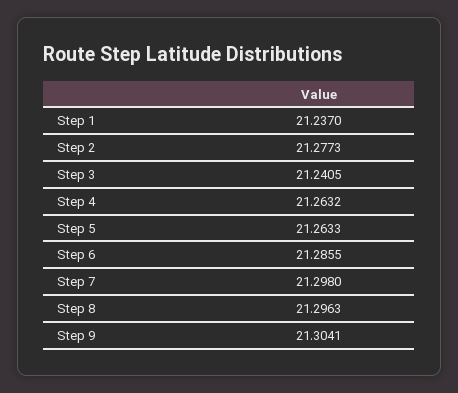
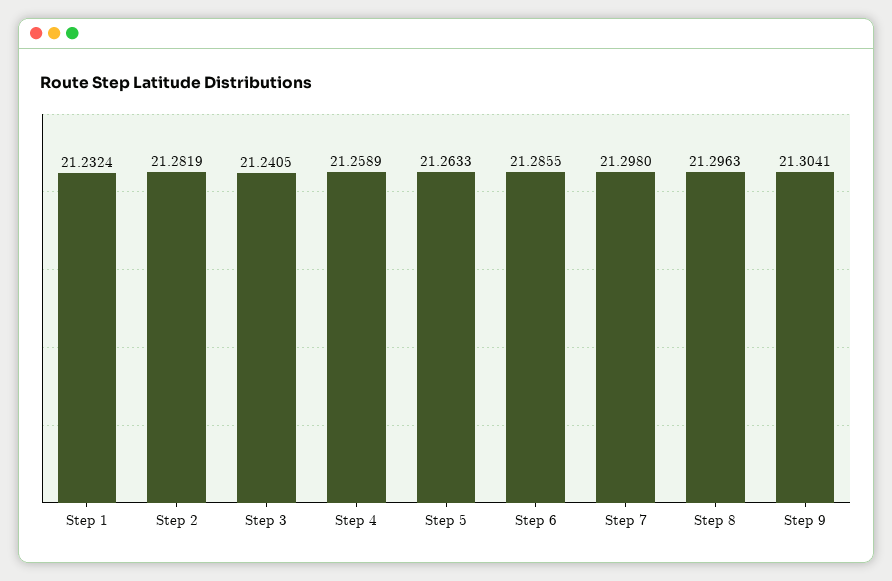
  {
-   "Step 1": 21.237,
+   "Step 1": 21.2324,
-   "Step 2": 21.2773,
+   "Step 2": 21.2819,
    "Step 3": 21.2405,
-   "Step 4": 21.2632,
+   "Step 4": 21.2589,
    "Step 5": 21.2633,
    "Step 6": 21.2855,
    "Step 7": 21.298,
    "Step 8": 21.2963,
    "Step 9": 21.3041
  }

